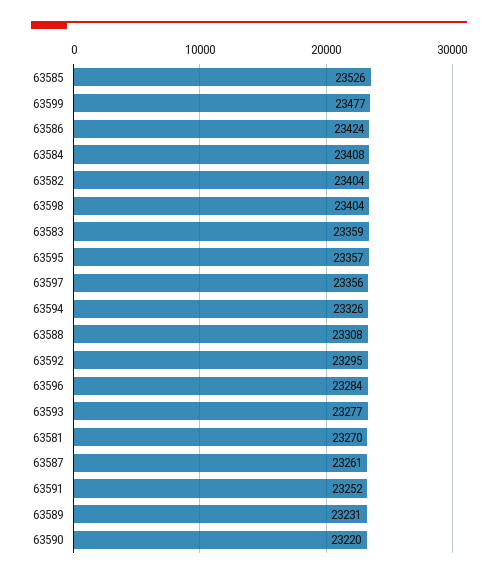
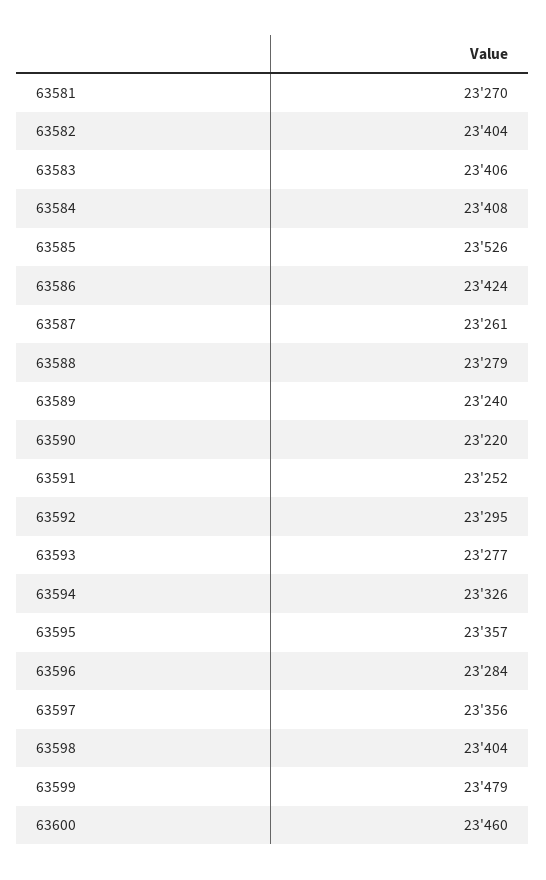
  {
    "63585": 23526,
-   "63599": 23477,
+   "63599": 23479,
    "63586": 23424,
    "63584": 23408,
    "63582": 23404,
    "63598": 23404,
-   "63583": 23359,
+   "63583": 23406,
    "63595": 23357,
    "63597": 23356,
    "63594": 23326,
-   "63588": 23308,
+   "63588": 23279,
    "63592": 23295,
    "63596": 23284,
    "63593": 23277,
    "63581": 23270,
    "63587": 23261,
    "63591": 23252,
-   "63589": 23231,
+   "63589": 23240,
-   "63590": 23220
+   "63590": 23220,
+   "63600": 23460
  }

